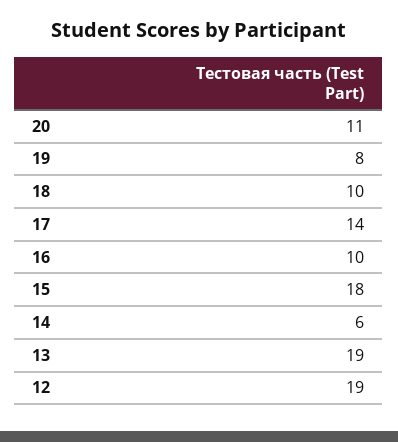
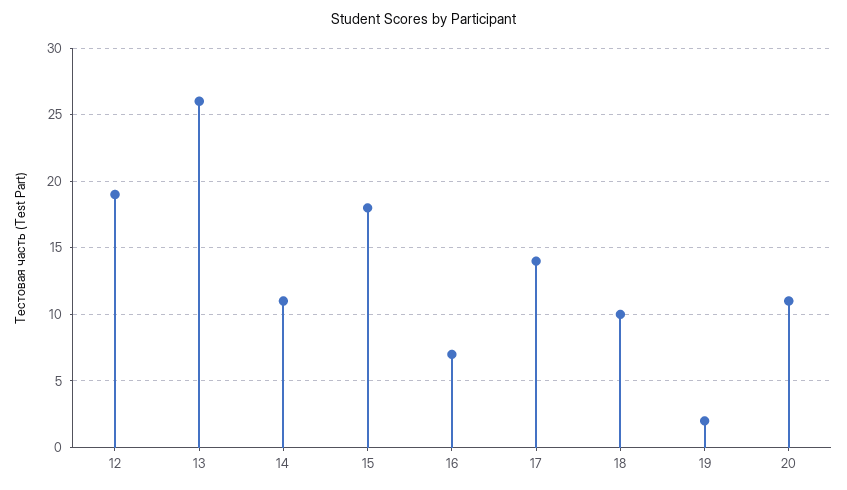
  {
    "20": 11,
-   "19": 8,
+   "19": 2,
    "18": 10,
    "17": 14,
-   "16": 10,
+   "16": 7,
    "15": 18,
-   "14": 6,
+   "14": 11,
-   "13": 19,
+   "13": 26,
    "12": 19
  }

